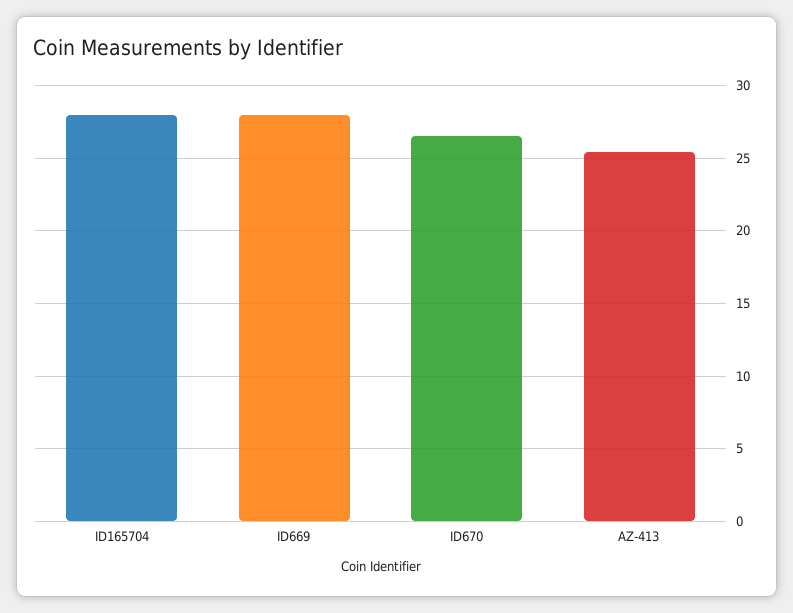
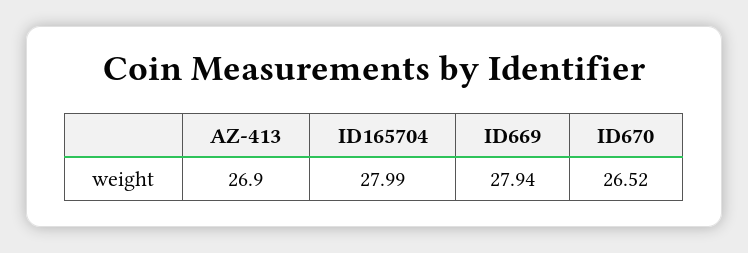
  {
    "ID165704": 27.99,
    "ID669": 27.94,
    "ID670": 26.52,
-   "AZ-413": 25.5
+   "AZ-413": 26.9
  }

